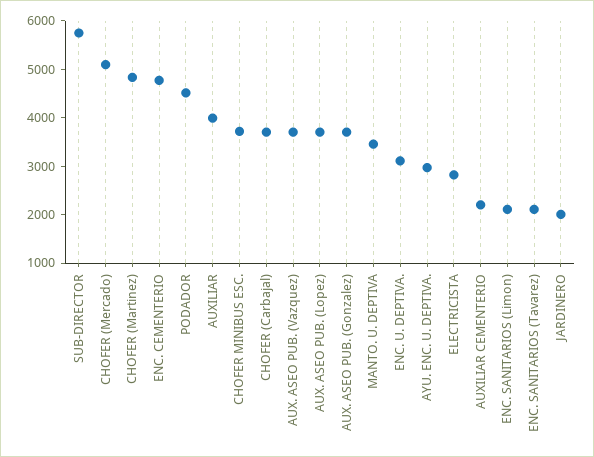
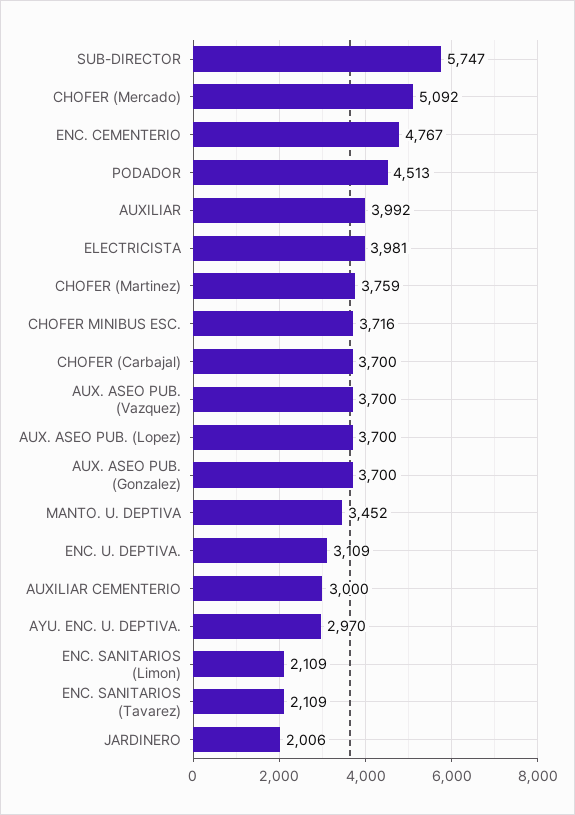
  {
    "SUB-DIRECTOR": 5747,
    "CHOFER (Mercado)": 5092,
-   "CHOFER (Martinez)": 4800,
+   "CHOFER (Martinez)": 3759,
    "ENC. CEMENTERIO": 4767,
    "PODADOR": 4513,
    "AUXILIAR": 3992,
    "CHOFER MINIBUS ESC.": 3716,
    "CHOFER (Carbajal)": 3700,
    "AUX. ASEO PUB. (Vazquez)": 3700,
    "AUX. ASEO PUB. (Lopez)": 3700,
    "AUX. ASEO PUB. (Gonzalez)": 3700,
    "MANTO. U. DEPTIVA": 3452,
    "ENC. U. DEPTIVA.": 3109,
    "AYU. ENC. U. DEPTIVA.": 2970,
-   "ELECTRICISTA": 2800,
+   "ELECTRICISTA": 3981,
-   "AUXILIAR CEMENTERIO": 2200,
+   "AUXILIAR CEMENTERIO": 3000,
    "ENC. SANITARIOS (Limon)": 2109,
    "ENC. SANITARIOS (Tavarez)": 2109,
    "JARDINERO": 2006
  }

